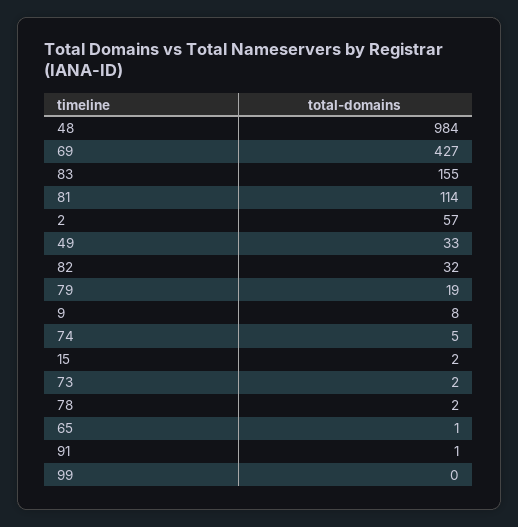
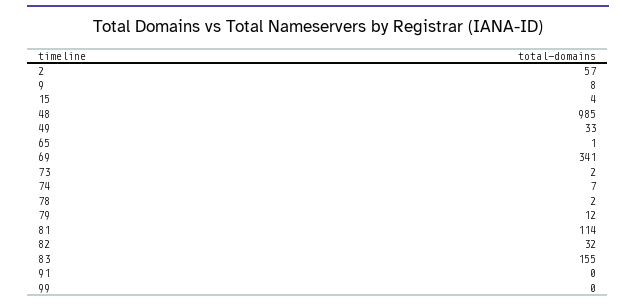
  {
-   "48": 984,
+   "48": 985,
-   "69": 427,
+   "69": 341,
    "83": 155,
    "81": 114,
    "2": 57,
    "49": 33,
    "82": 32,
-   "79": 19,
+   "79": 12,
    "9": 8,
-   "74": 5,
+   "74": 7,
-   "15": 2,
+   "15": 4,
    "73": 2,
    "78": 2,
    "65": 1,
-   "91": 1,
+   "91": 0,
    "99": 0
  }

